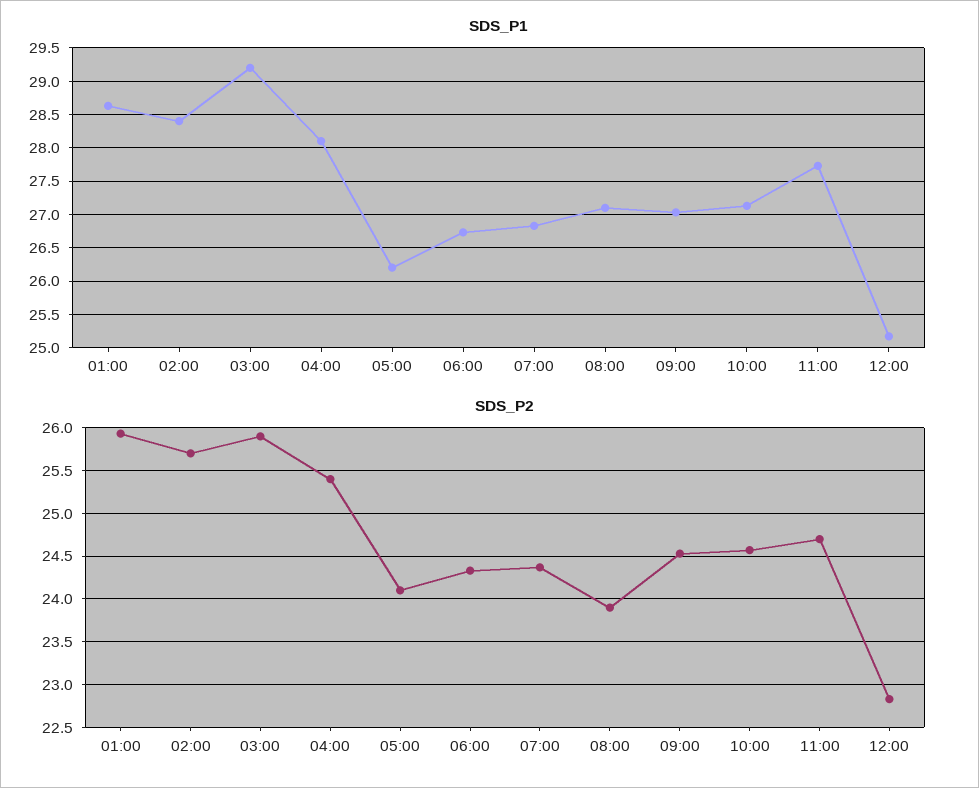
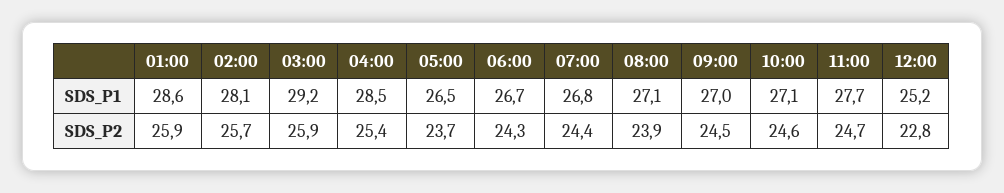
  {
    "SDS_P1": {
      "01:00": 28.6,
-     "02:00": 28.4,
+     "02:00": 28.1,
      "03:00": 29.2,
-     "04:00": 28.1,
+     "04:00": 28.5,
-     "05:00": 26.2,
+     "05:00": 26.5,
      "06:00": 26.7,
      "07:00": 26.8,
      "08:00": 27.1,
      "09:00": 27,
      "10:00": 27.1,
      "11:00": 27.7,
      "12:00": 25.2
    },
    "SDS_P2": {
      "01:00": 25.9,
      "02:00": 25.7,
      "03:00": 25.9,
      "04:00": 25.4,
-     "05:00": 24.1,
+     "05:00": 23.7,
      "06:00": 24.3,
      "07:00": 24.4,
      "08:00": 23.9,
      "09:00": 24.5,
      "10:00": 24.6,
      "11:00": 24.7,
      "12:00": 22.8
    }
  }

